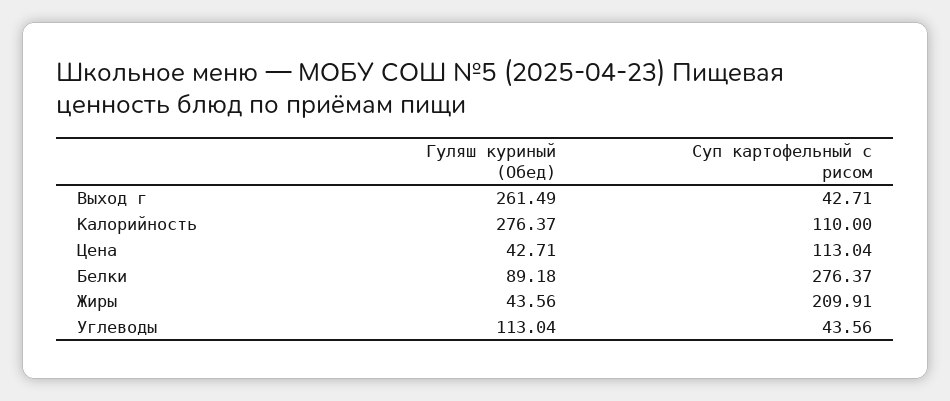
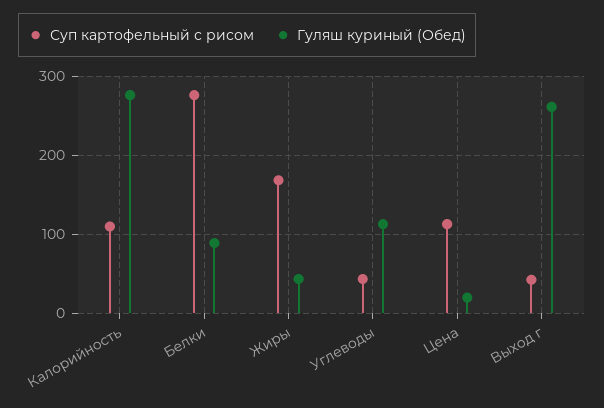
  {
    "Гуляш куриный (Обед)": {
      "Выход г": 261.49,
      "Калорийность": 276.37,
-     "Цена": 42.71,
+     "Цена": 20,
      "Белки": 89.18,
      "Жиры": 43.56,
      "Углеводы": 113.04
    },
    "Суп картофельный с рисом": {
      "Выход г": 42.71,
      "Калорийность": 110,
      "Цена": 113.04,
      "Белки": 276.37,
-     "Жиры": 209.91,
+     "Жиры": 170,
      "Углеводы": 43.56
    }
  }

